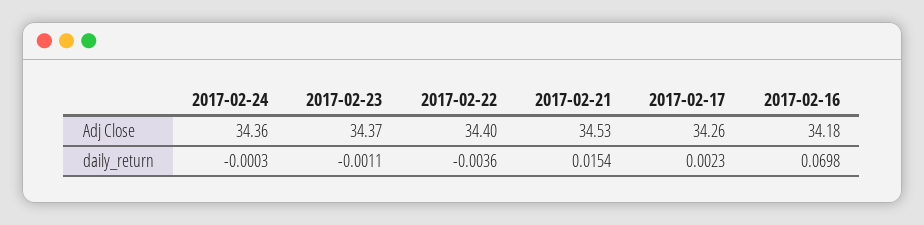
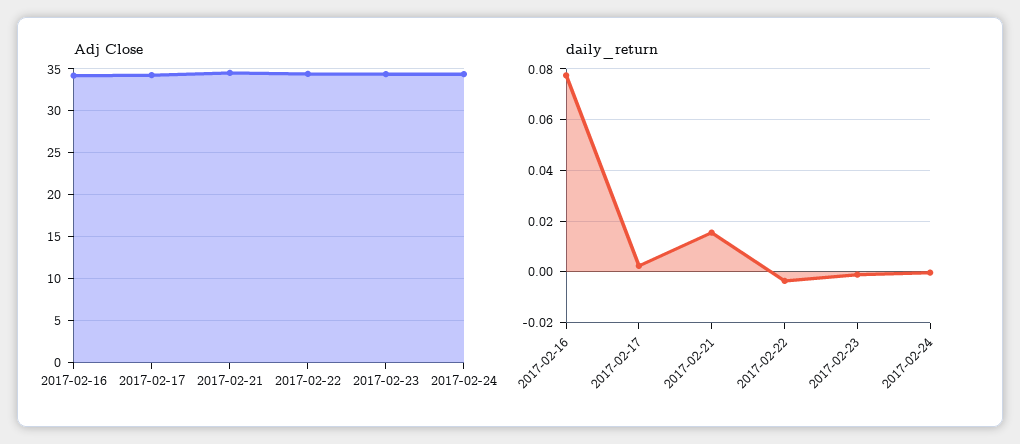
  {
    "Adj Close": {
      "2017-02-24": 34.36,
      "2017-02-23": 34.37,
      "2017-02-22": 34.4,
      "2017-02-21": 34.53,
      "2017-02-17": 34.26,
      "2017-02-16": 34.18
    },
    "daily_return": {
      "2017-02-24": -0.0003,
      "2017-02-23": -0.0011,
      "2017-02-22": -0.0036,
      "2017-02-21": 0.0154,
      "2017-02-17": 0.0023,
-     "2017-02-16": 0.0698
+     "2017-02-16": 0.0775
    }
  }

